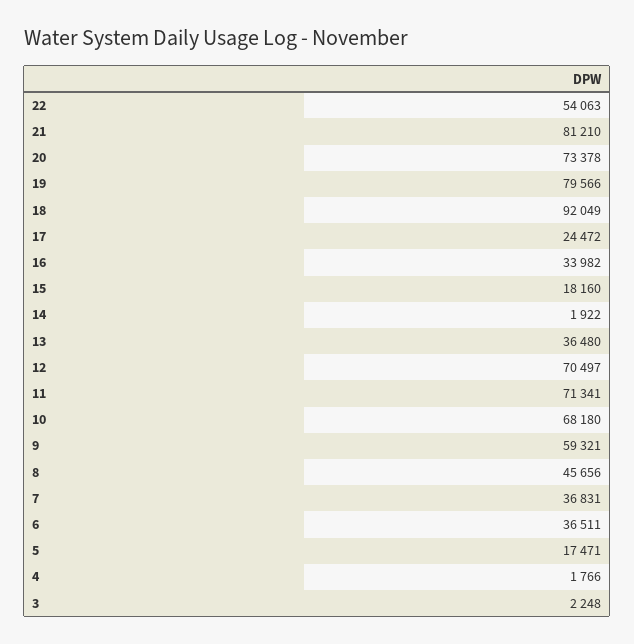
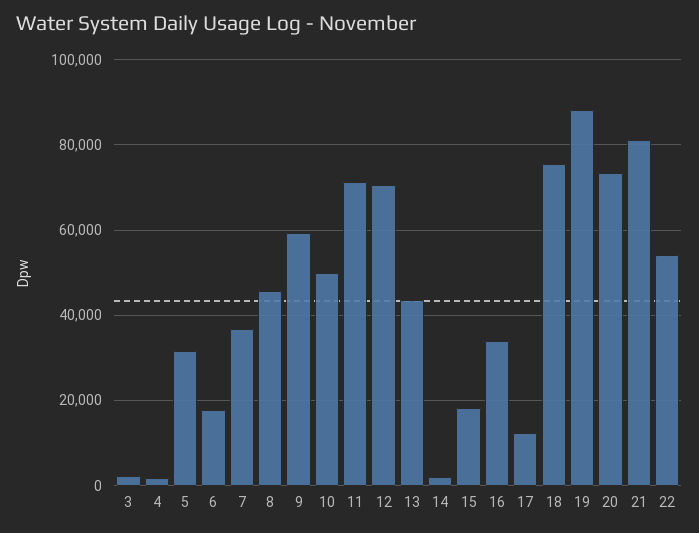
  {
    "22": 54063,
    "21": 81210,
    "20": 73378,
-   "19": 79566,
+   "19": 88000,
-   "18": 92049,
+   "18": 76000,
-   "17": 24472,
+   "17": 12000,
    "16": 33982,
    "15": 18160,
    "14": 1922,
-   "13": 36480,
+   "13": 44000,
    "12": 70497,
    "11": 71341,
-   "10": 68180,
+   "10": 50000,
    "9": 59321,
    "8": 45656,
    "7": 36831,
-   "6": 36511,
+   "6": 18000,
-   "5": 17471,
+   "5": 32000,
    "4": 1766,
    "3": 2248
  }

